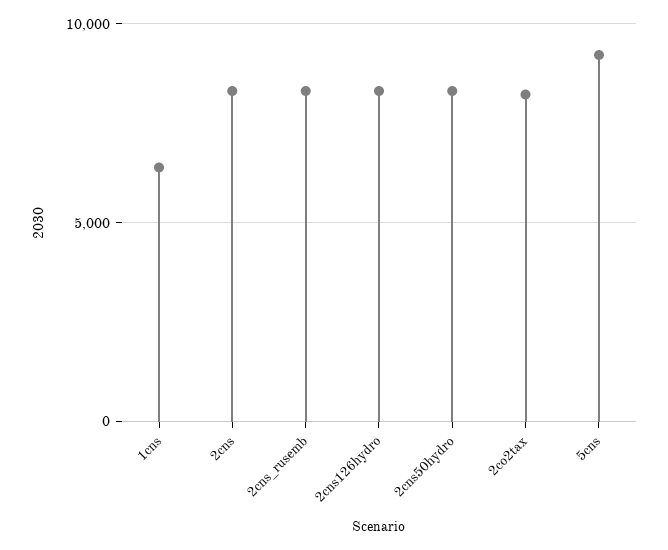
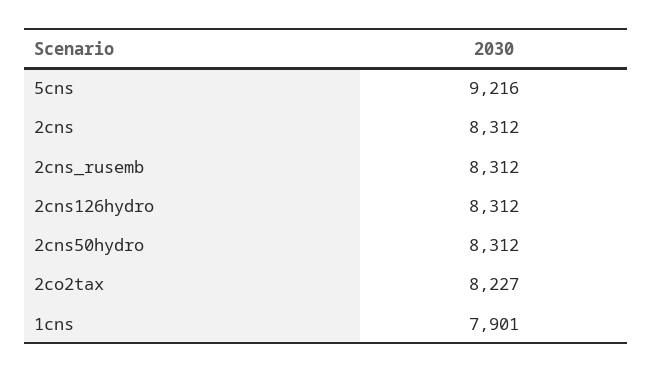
  {
-   "1cns": 6500,
+   "1cns": 7901,
    "2cns": 8312,
    "2cns_rusemb": 8312,
    "2cns126hydro": 8312,
    "2cns50hydro": 8312,
    "2co2tax": 8227,
    "5cns": 9216
  }

